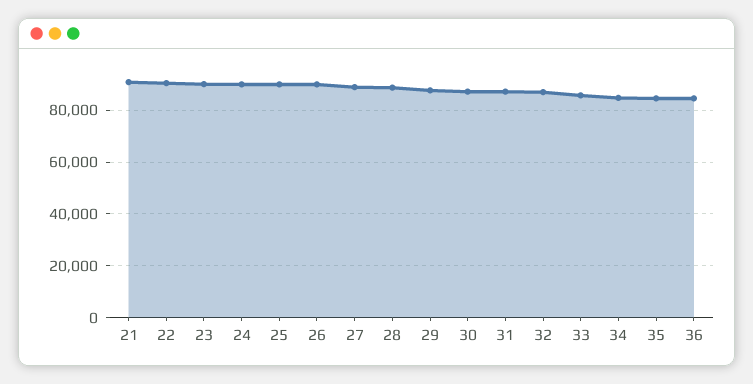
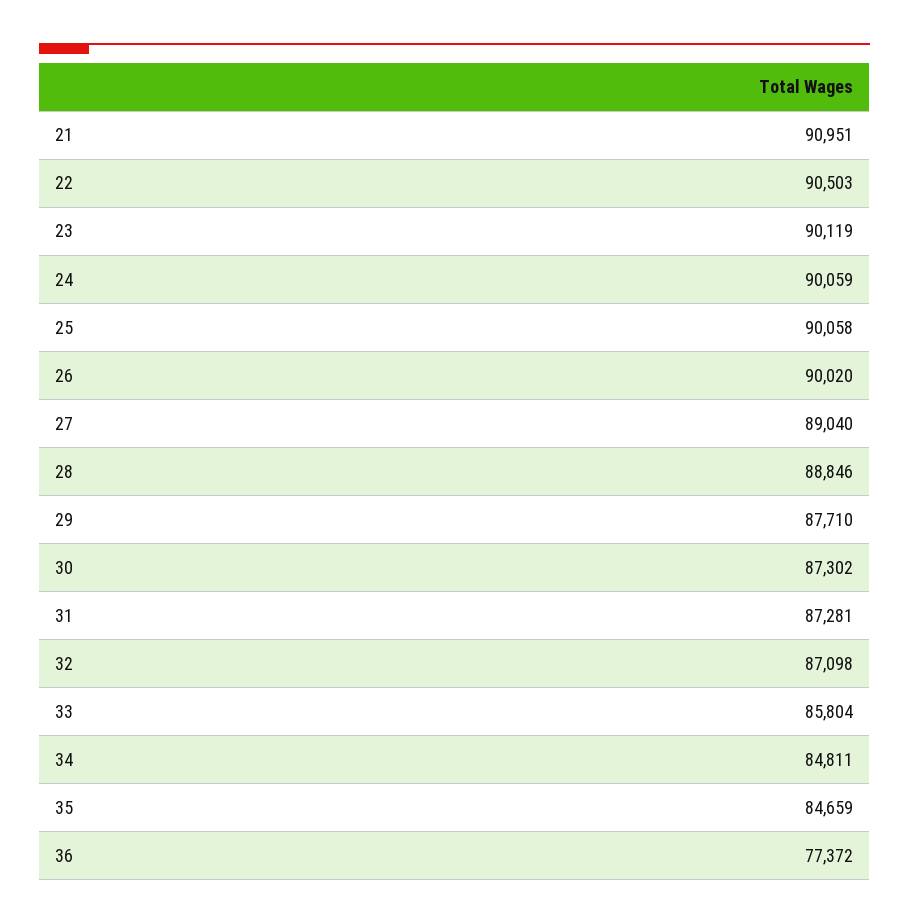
  {
    "21": 90951,
    "22": 90503,
    "23": 90119,
    "24": 90059,
    "25": 90058,
    "26": 90020,
    "27": 89040,
    "28": 88846,
    "29": 87710,
    "30": 87302,
    "31": 87281,
    "32": 87098,
    "33": 85804,
    "34": 84811,
    "35": 84659,
-   "36": 85000
+   "36": 77372
  }

